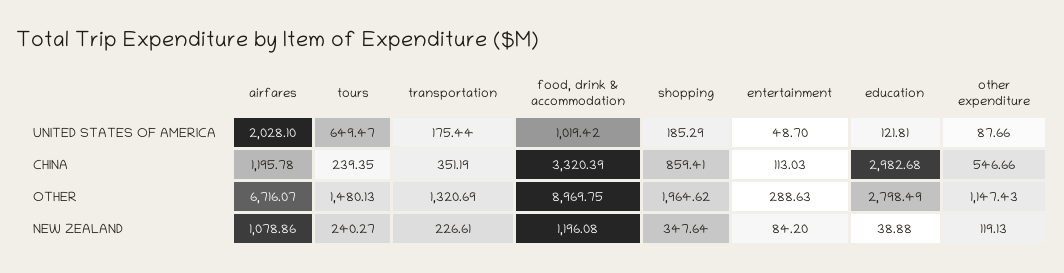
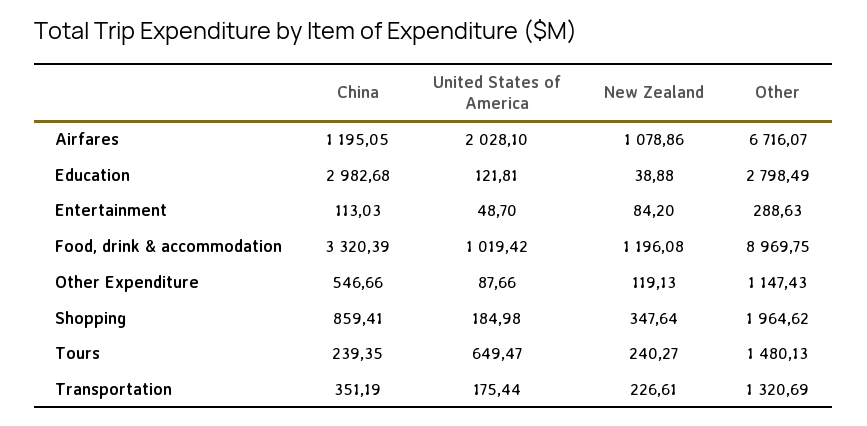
  {
    "airfares": {
      "UNITED STATES OF AMERICA": 2028.1,
-     "CHINA": 1195.78,
+     "CHINA": 1195.05,
      "OTHER": 6716.07,
      "NEW ZEALAND": 1078.86
    },
    "tours": {
      "UNITED STATES OF AMERICA": 649.47,
      "CHINA": 239.35,
      "OTHER": 1480.13,
      "NEW ZEALAND": 240.27
    },
    "transportation": {
      "UNITED STATES OF AMERICA": 175.44,
      "CHINA": 351.19,
      "OTHER": 1320.69,
      "NEW ZEALAND": 226.61
    },
    "food, drink & accommodation": {
      "UNITED STATES OF AMERICA": 1019.42,
      "CHINA": 3320.39,
      "OTHER": 8969.75,
      "NEW ZEALAND": 1196.08
    },
    "shopping": {
-     "UNITED STATES OF AMERICA": 185.29,
+     "UNITED STATES OF AMERICA": 184.98,
      "CHINA": 859.41,
      "OTHER": 1964.62,
      "NEW ZEALAND": 347.64
    },
    "entertainment": {
      "UNITED STATES OF AMERICA": 48.7,
      "CHINA": 113.03,
      "OTHER": 288.63,
      "NEW ZEALAND": 84.2
    },
    "education": {
      "UNITED STATES OF AMERICA": 121.81,
      "CHINA": 2982.68,
      "OTHER": 2798.49,
      "NEW ZEALAND": 38.88
    },
    "other expenditure": {
      "UNITED STATES OF AMERICA": 87.66,
      "CHINA": 546.66,
      "OTHER": 1147.43,
      "NEW ZEALAND": 119.13
    }
  }

